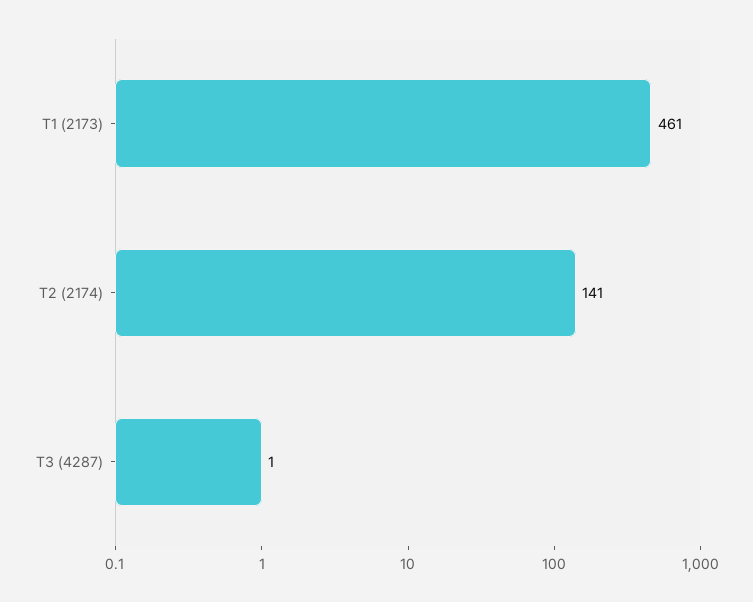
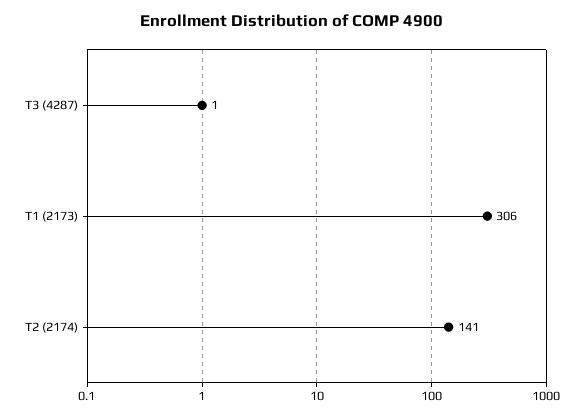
  {
-   "T1 (2173)": 461,
+   "T1 (2173)": 306,
    "T2 (2174)": 141,
    "T3 (4287)": 1
  }

